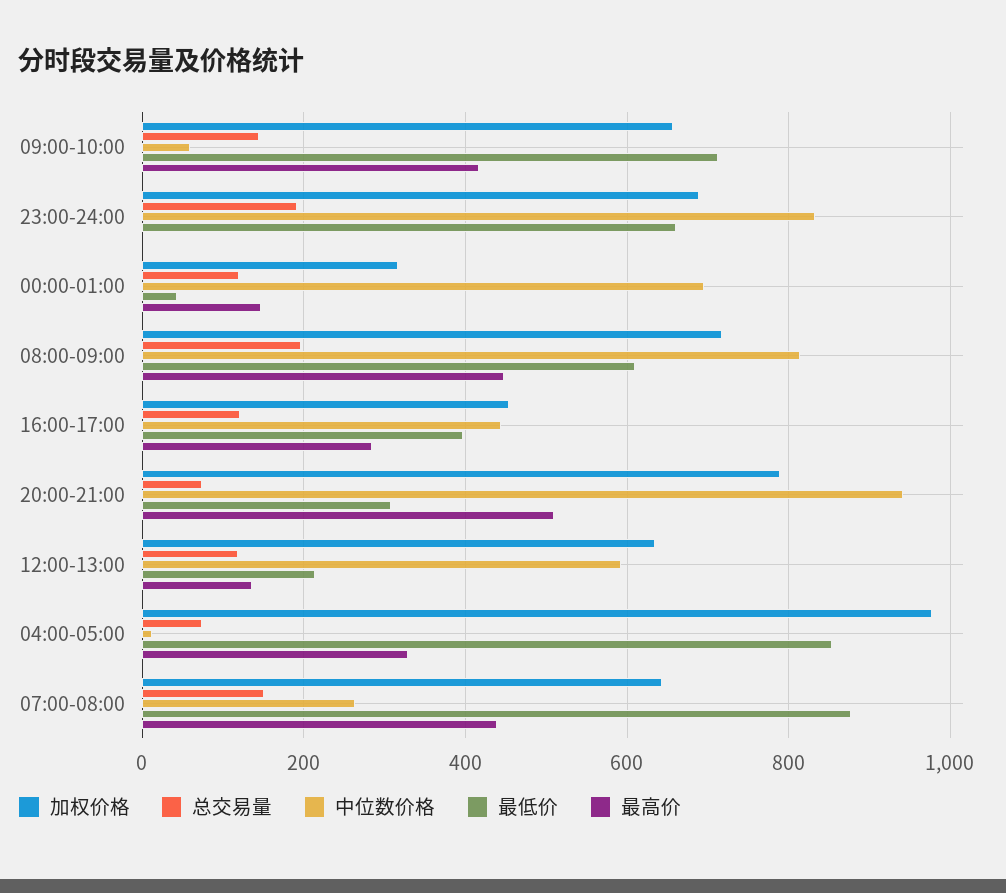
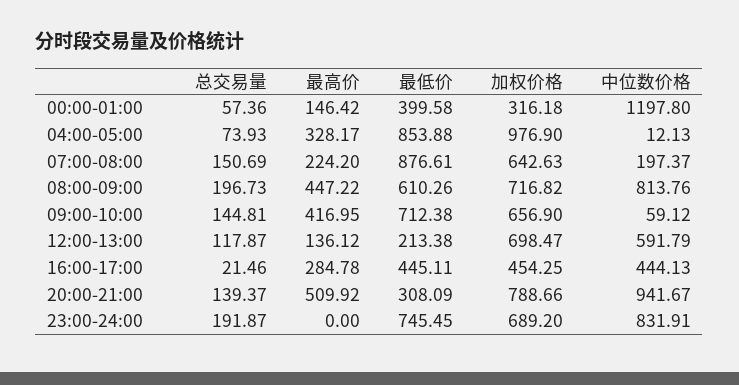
  {
    "加权价格": {
      "09:00-10:00": 656.9,
      "23:00-24:00": 689.2,
      "00:00-01:00": 316.18,
      "08:00-09:00": 716.82,
      "16:00-17:00": 454.25,
      "20:00-21:00": 788.66,
-     "12:00-13:00": 640,
+     "12:00-13:00": 698.47,
      "04:00-05:00": 976.9,
      "07:00-08:00": 642.63
    },
    "总交易量": {
      "09:00-10:00": 144.81,
      "23:00-24:00": 191.87,
-     "00:00-01:00": 120,
+     "00:00-01:00": 57.36,
      "08:00-09:00": 196.73,
-     "16:00-17:00": 120,
+     "16:00-17:00": 21.46,
-     "20:00-21:00": 80,
+     "20:00-21:00": 139.37,
      "12:00-13:00": 117.87,
      "04:00-05:00": 73.93,
      "07:00-08:00": 150.69
    },
    "中位数价格": {
      "09:00-10:00": 59.12,
      "23:00-24:00": 831.91,
-     "00:00-01:00": 700,
+     "00:00-01:00": 1197.8,
      "08:00-09:00": 813.76,
      "16:00-17:00": 444.13,
      "20:00-21:00": 941.67,
      "12:00-13:00": 591.79,
      "04:00-05:00": 12.13,
-     "07:00-08:00": 260
+     "07:00-08:00": 197.37
    },
    "最低价": {
      "09:00-10:00": 712.38,
-     "23:00-24:00": 660,
+     "23:00-24:00": 745.45,
-     "00:00-01:00": 40,
+     "00:00-01:00": 399.58,
      "08:00-09:00": 610.26,
-     "16:00-17:00": 400,
+     "16:00-17:00": 445.11,
      "20:00-21:00": 308.09,
      "12:00-13:00": 213.38,
      "04:00-05:00": 853.88,
      "07:00-08:00": 876.61
    },
    "最高价": {
      "09:00-10:00": 416.95,
      "23:00-24:00": 0,
      "00:00-01:00": 146.42,
      "08:00-09:00": 447.22,
      "16:00-17:00": 284.78,
      "20:00-21:00": 509.92,
      "12:00-13:00": 136.12,
      "04:00-05:00": 328.17,
-     "07:00-08:00": 440
+     "07:00-08:00": 224.2
    }
  }

